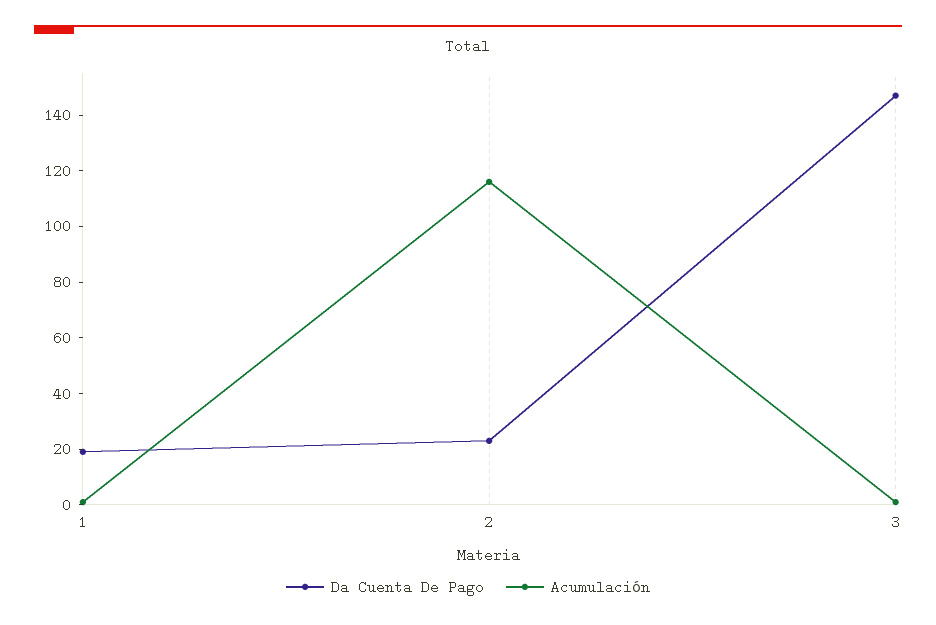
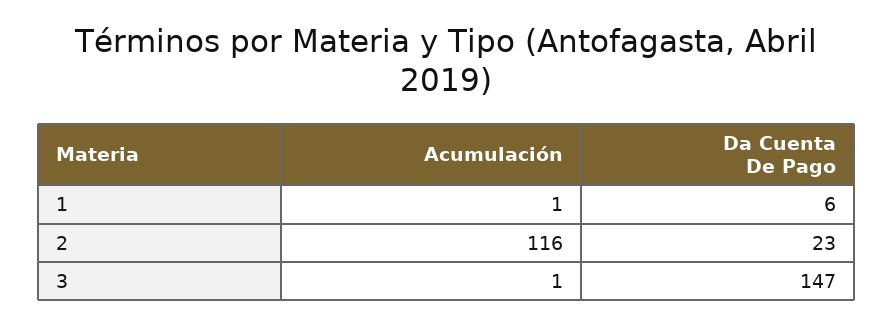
  {
    "Da Cuenta De Pago": {
-     "1": 20,
+     "1": 6,
      "2": 23,
      "3": 147
    },
    "Acumulación": {
      "1": 1,
      "2": 116,
      "3": 1
    }
  }

